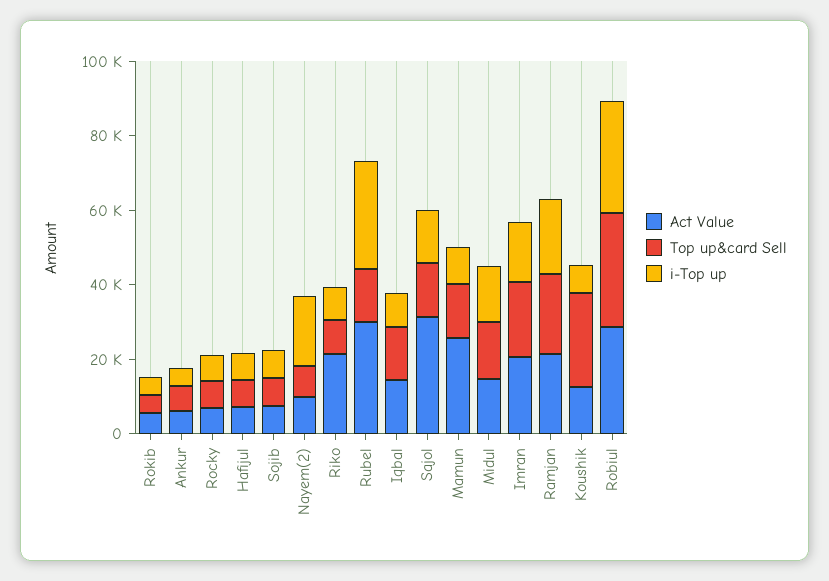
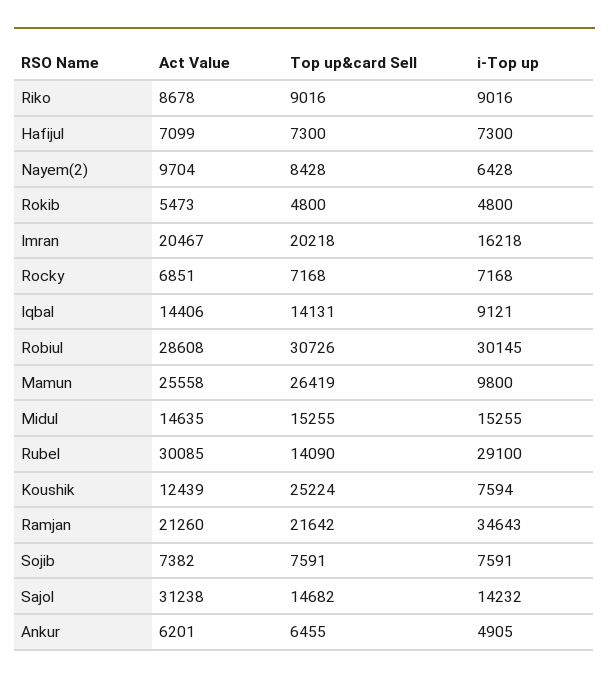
  {
    "Act Value": {
      "Rokib": 5473,
      "Ankur": 6201,
      "Rocky": 6851,
      "Hafijul": 7099,
      "Sojib": 7382,
      "Nayem(2)": 9704,
-     "Riko": 20000,
+     "Riko": 8678,
      "Rubel": 30085,
      "Iqbal": 14406,
      "Sajol": 31238,
      "Mamun": 25558,
      "Midul": 14635,
      "Imran": 20467,
      "Ramjan": 21260,
      "Koushik": 12439,
      "Robiul": 28608
    },
    "Top up&card Sell": {
      "Rokib": 4800,
      "Ankur": 6455,
      "Rocky": 7168,
      "Hafijul": 7300,
      "Sojib": 7591,
      "Nayem(2)": 8428,
      "Riko": 9016,
      "Rubel": 14090,
      "Iqbal": 14131,
      "Sajol": 14682,
-     "Mamun": 15000,
+     "Mamun": 26419,
      "Midul": 15255,
      "Imran": 20218,
      "Ramjan": 21642,
      "Koushik": 25224,
      "Robiul": 30726
    },
    "i-Top up": {
      "Rokib": 4800,
      "Ankur": 4905,
      "Rocky": 7168,
      "Hafijul": 7300,
      "Sojib": 7591,
-     "Nayem(2)": 20000,
+     "Nayem(2)": 6428,
      "Riko": 9016,
      "Rubel": 29100,
      "Iqbal": 9121,
      "Sajol": 14232,
      "Mamun": 9800,
      "Midul": 15255,
      "Imran": 16218,
-     "Ramjan": 20000,
+     "Ramjan": 34643,
      "Koushik": 7594,
      "Robiul": 30145
    }
  }

